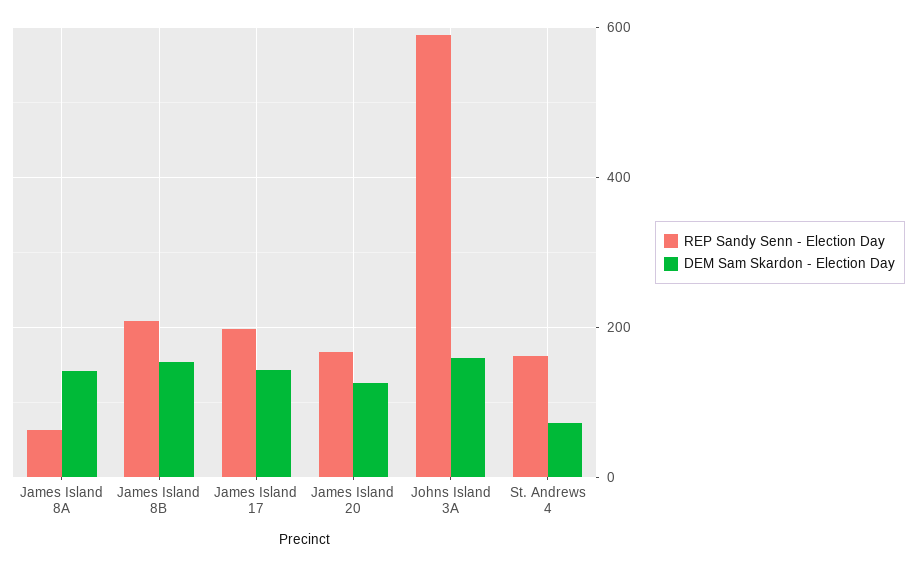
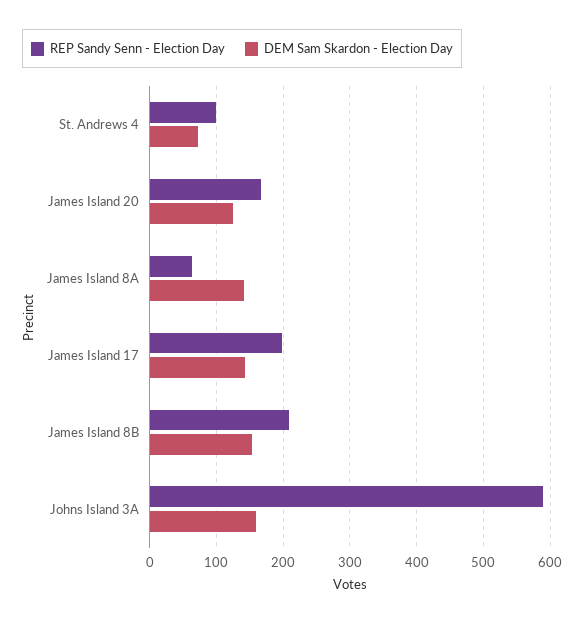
  {
    "REP Sandy Senn - Election Day": {
      "James Island 8A": 60,
      "James Island 8B": 210,
      "James Island 17": 200,
      "James Island 20": 170,
      "Johns Island 3A": 590,
-     "St. Andrews 4": 160
+     "St. Andrews 4": 100
    },
    "DEM Sam Skardon - Election Day": {
      "James Island 8A": 140,
      "James Island 8B": 150,
      "James Island 17": 140,
      "James Island 20": 130,
      "Johns Island 3A": 160,
      "St. Andrews 4": 70
    }
  }

